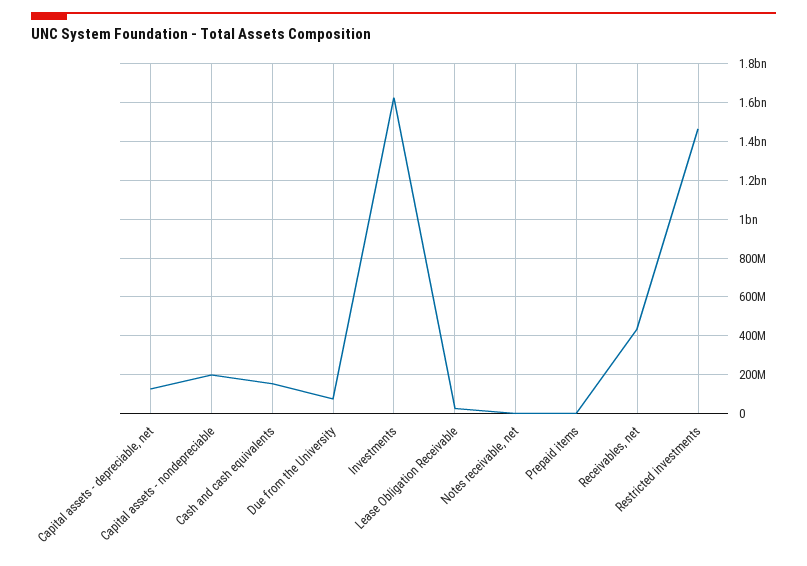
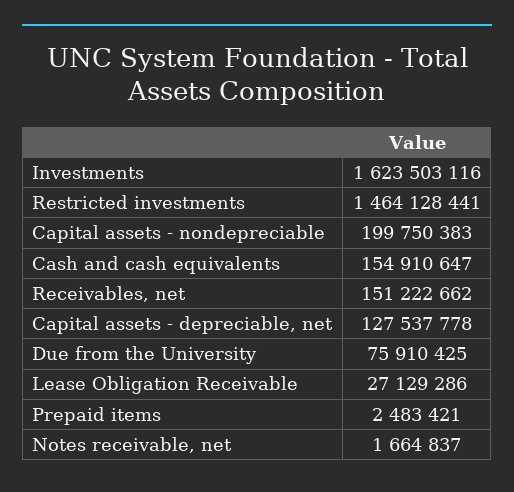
  {
    "Capital assets - depreciable, net": 127537778,
    "Capital assets - nondepreciable": 199750383,
    "Cash and cash equivalents": 154910647,
    "Due from the University": 75910425,
    "Investments": 1623503116,
    "Lease Obligation Receivable": 27129286,
    "Notes receivable, net": 1664837,
    "Prepaid items": 2483421,
-   "Receivables, net": 450000000,
+   "Receivables, net": 151222662,
    "Restricted investments": 1464128441
  }

